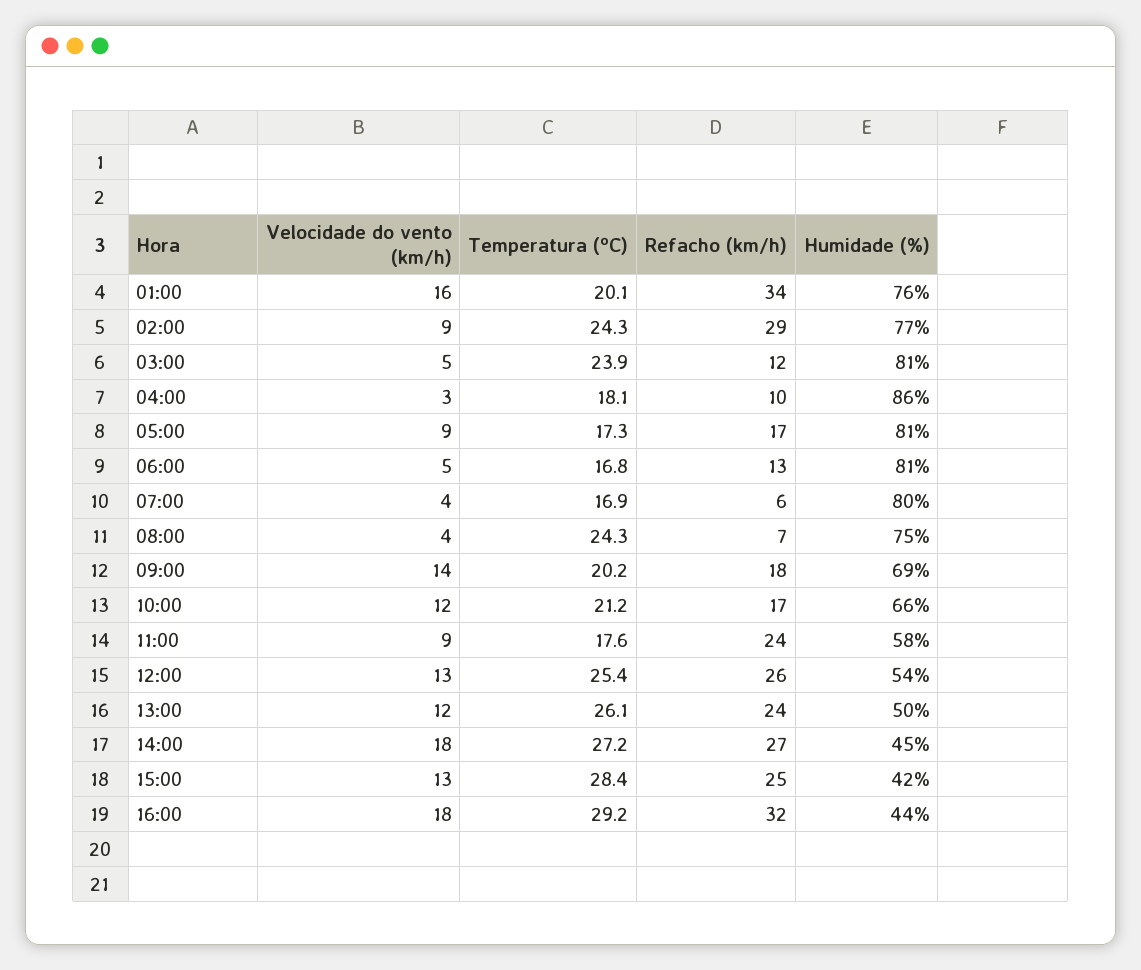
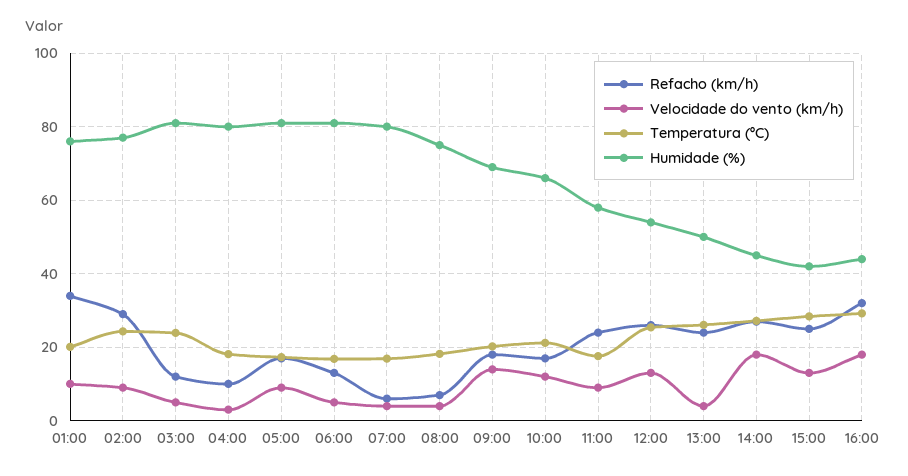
  {
    "Velocidade do vento (km/h)": {
-     "01:00": 16,
+     "01:00": 10,
      "02:00": 9,
      "03:00": 5,
      "04:00": 3,
      "05:00": 9,
      "06:00": 5,
      "07:00": 4,
      "08:00": 4,
      "09:00": 14,
      "10:00": 12,
      "11:00": 9,
      "12:00": 13,
-     "13:00": 12,
+     "13:00": 4,
      "14:00": 18,
      "15:00": 13,
      "16:00": 18
    },
    "Temperatura (ºC)": {
      "01:00": 20.1,
      "02:00": 24.3,
      "03:00": 23.9,
      "04:00": 18.1,
      "05:00": 17.3,
      "06:00": 16.8,
      "07:00": 16.9,
-     "08:00": 24.3,
+     "08:00": 18,
      "09:00": 20.2,
      "10:00": 21.2,
      "11:00": 17.6,
      "12:00": 25.4,
      "13:00": 26.1,
      "14:00": 27.2,
      "15:00": 28.4,
      "16:00": 29.2
    },
    "Refacho (km/h)": {
      "01:00": 34,
      "02:00": 29,
      "03:00": 12,
      "04:00": 10,
      "05:00": 17,
      "06:00": 13,
      "07:00": 6,
      "08:00": 7,
      "09:00": 18,
      "10:00": 17,
      "11:00": 24,
      "12:00": 26,
      "13:00": 24,
      "14:00": 27,
      "15:00": 25,
      "16:00": 32
    },
    "Humidade (%)": {
      "01:00": 76,
      "02:00": 77,
      "03:00": 81,
-     "04:00": 86,
+     "04:00": 80,
      "05:00": 81,
      "06:00": 81,
      "07:00": 80,
      "08:00": 75,
      "09:00": 69,
      "10:00": 66,
      "11:00": 58,
      "12:00": 54,
      "13:00": 50,
      "14:00": 45,
      "15:00": 42,
      "16:00": 44
    }
  }

